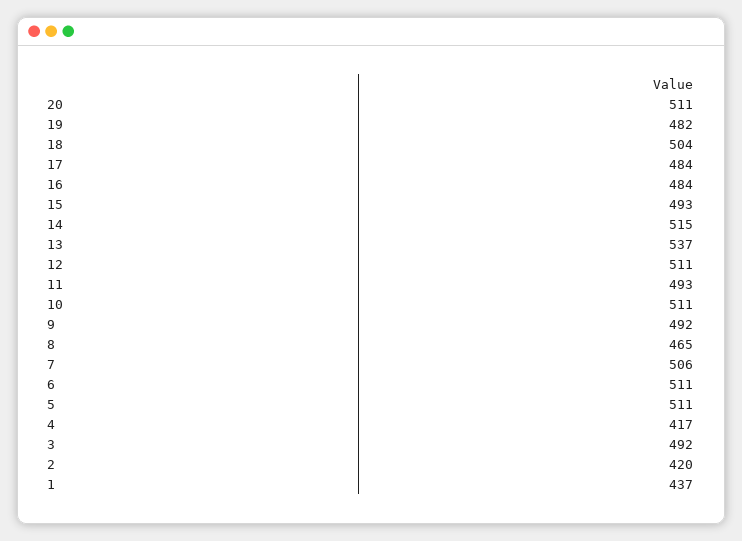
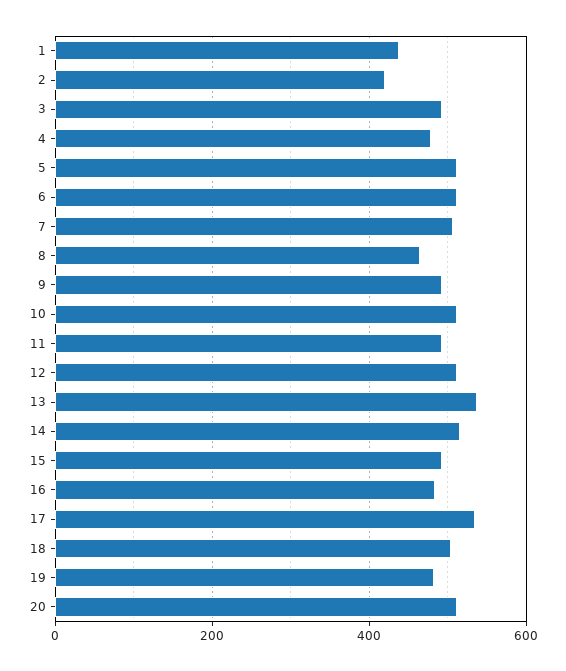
  {
    "20": 511,
    "19": 482,
    "18": 504,
-   "17": 484,
+   "17": 540,
    "16": 484,
    "15": 493,
    "14": 515,
    "13": 537,
    "12": 511,
    "11": 493,
    "10": 511,
    "9": 492,
    "8": 465,
    "7": 506,
    "6": 511,
    "5": 511,
-   "4": 417,
+   "4": 480,
    "3": 492,
    "2": 420,
    "1": 437
  }

